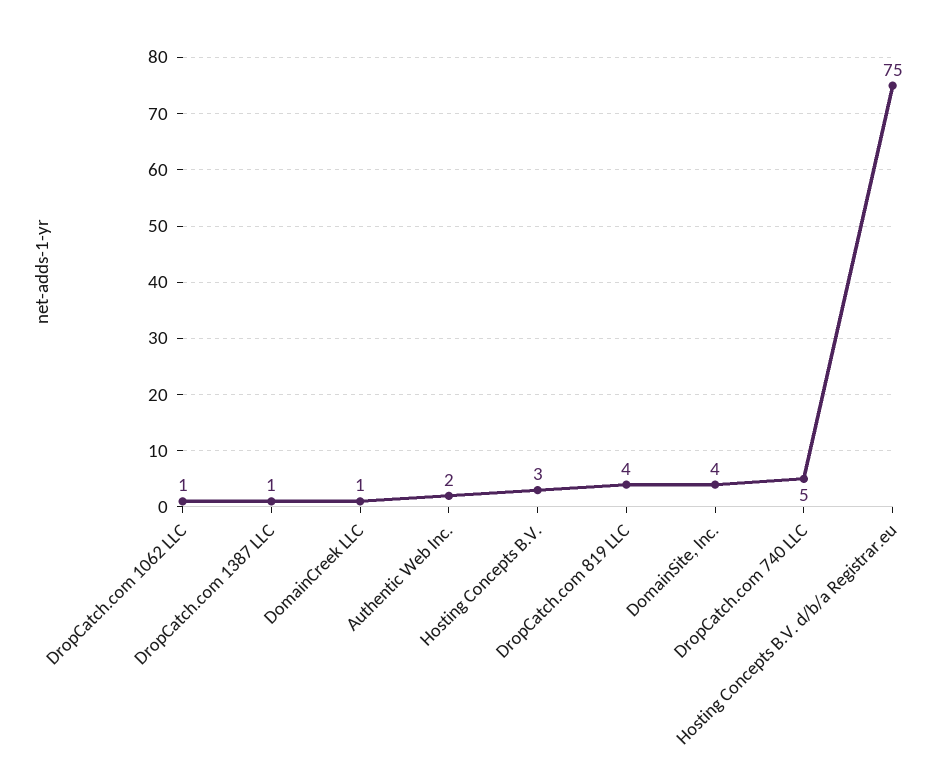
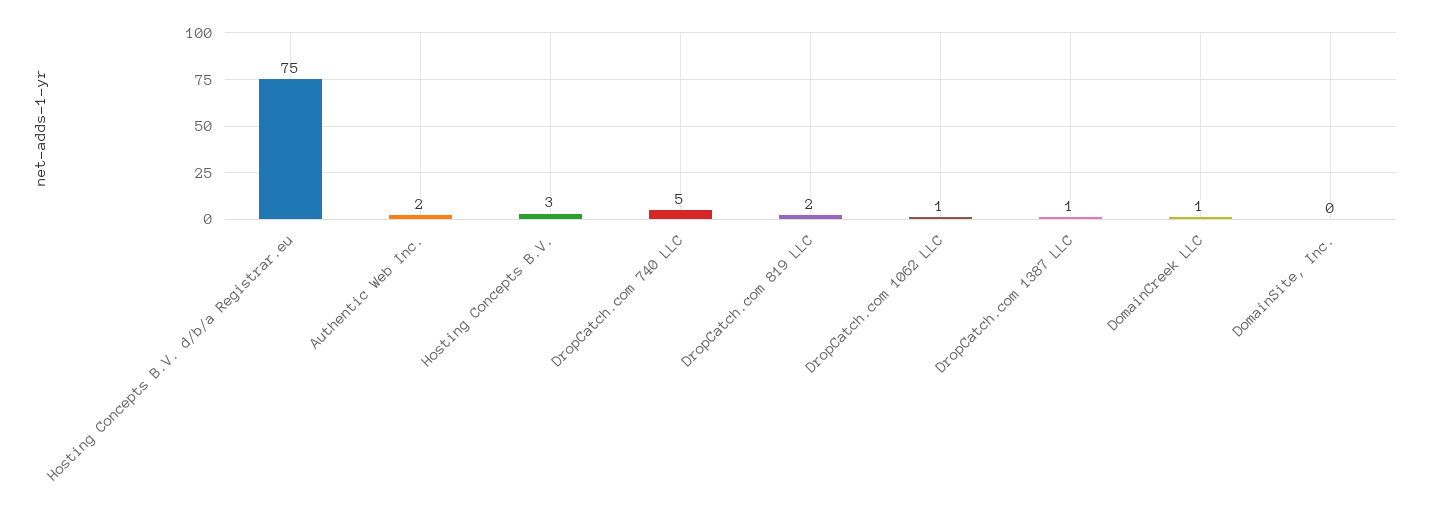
  {
    "DropCatch.com 1062 LLC": 1,
    "DropCatch.com 1387 LLC": 1,
    "DomainCreek LLC": 1,
    "Authentic Web Inc.": 2,
    "Hosting Concepts B.V.": 3,
-   "DropCatch.com 819 LLC": 4,
+   "DropCatch.com 819 LLC": 2,
-   "DomainSite, Inc.": 4,
+   "DomainSite, Inc.": 0,
    "DropCatch.com 740 LLC": 5,
    "Hosting Concepts B.V. d/b/a Registrar.eu": 75
  }

